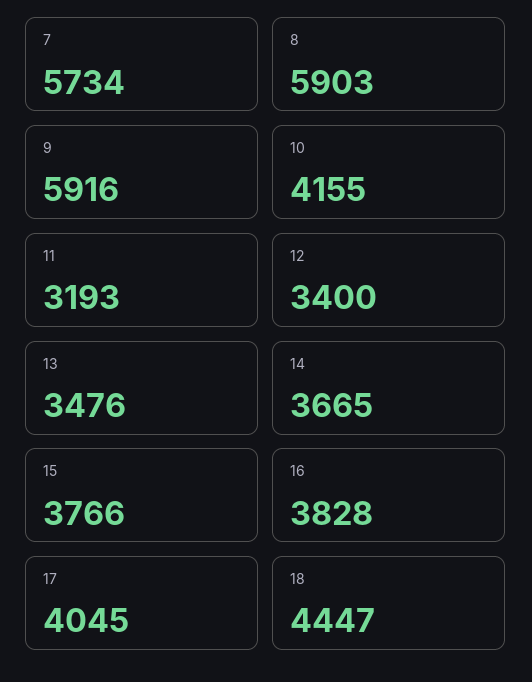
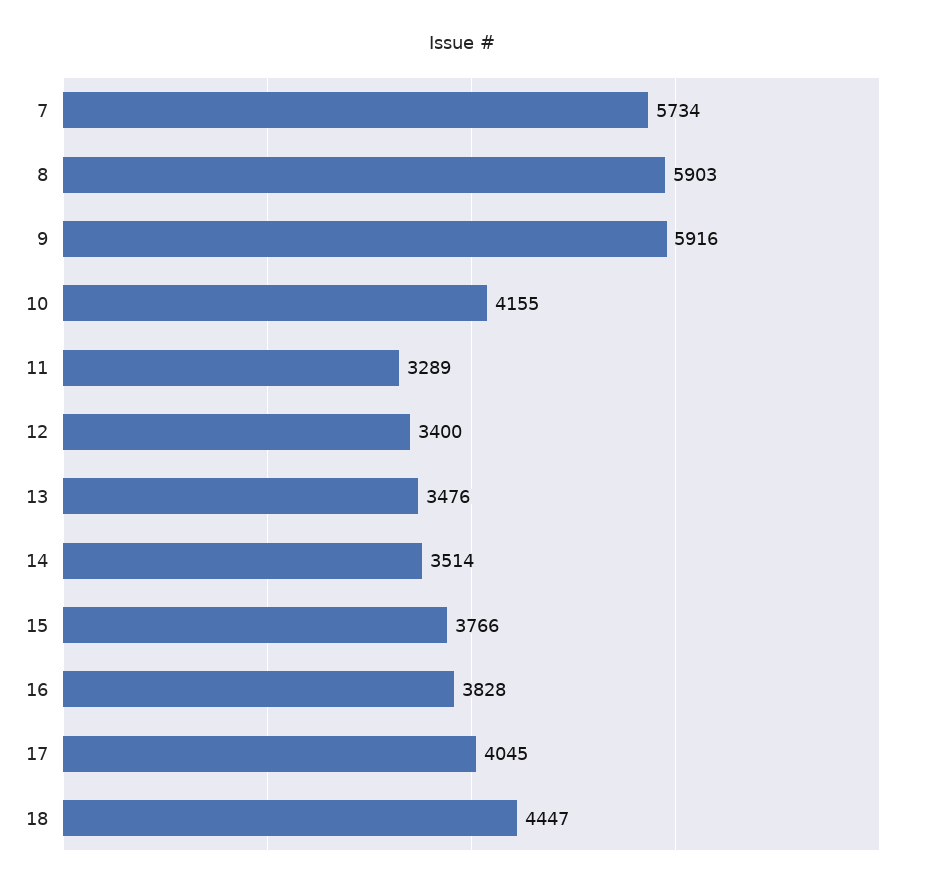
  {
    "7": 5734,
    "8": 5903,
    "9": 5916,
    "10": 4155,
-   "11": 3193,
+   "11": 3289,
    "12": 3400,
    "13": 3476,
-   "14": 3665,
+   "14": 3514,
    "15": 3766,
    "16": 3828,
    "17": 4045,
    "18": 4447
  }

